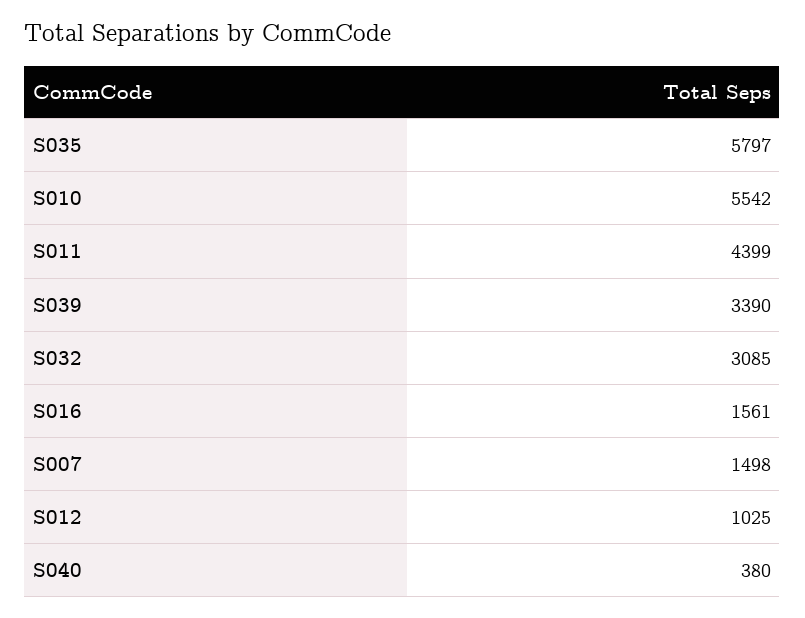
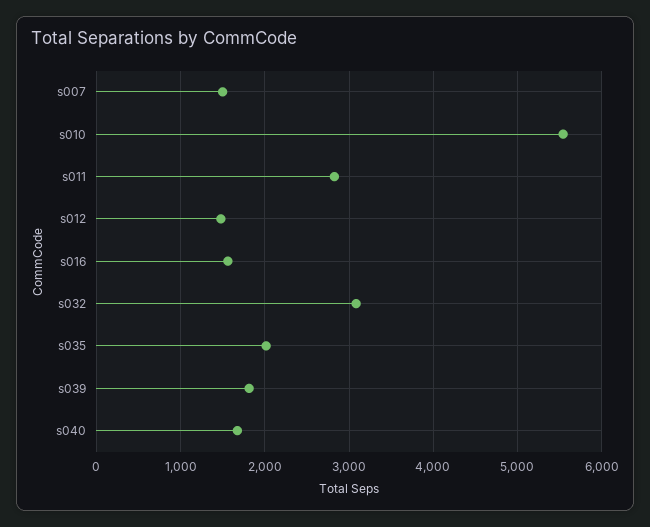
  {
-   "S035": 5797,
+   "S035": 2000,
    "S010": 5542,
-   "S011": 4399,
+   "S011": 2800,
-   "S039": 3390,
+   "S039": 1800,
    "S032": 3085,
    "S016": 1561,
    "S007": 1498,
-   "S012": 1025,
+   "S012": 1500,
-   "S040": 380
+   "S040": 1700
  }

